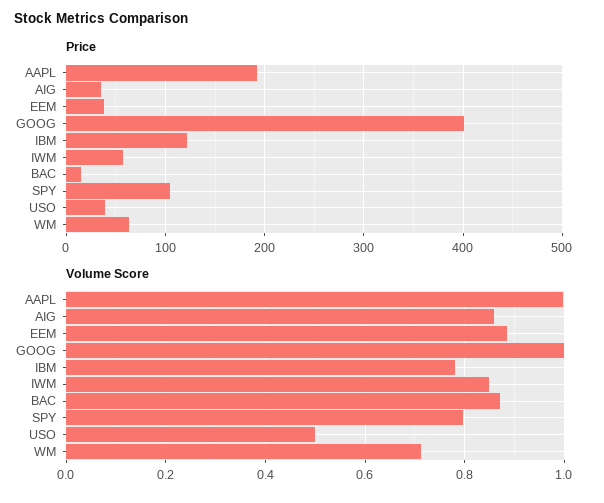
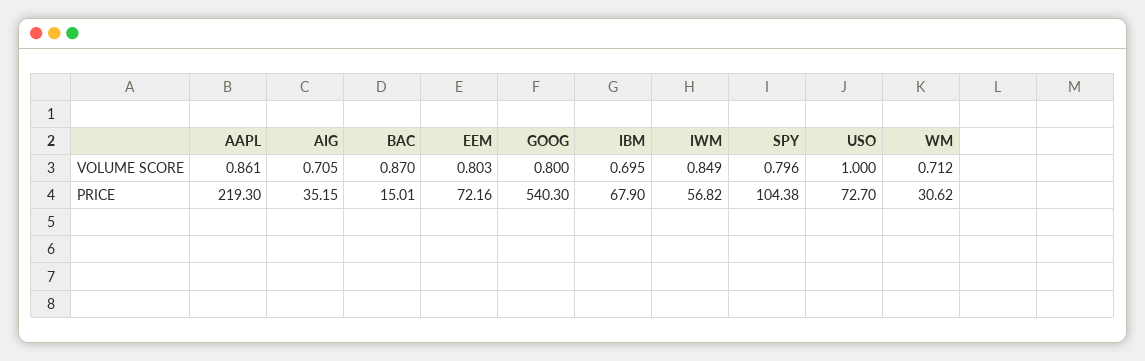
  {
    "Price": {
-     "AAPL": 190,
+     "AAPL": 219.3,
      "AIG": 35.15,
-     "EEM": 40,
+     "EEM": 72.16,
-     "GOOG": 400,
+     "GOOG": 540.3,
-     "IBM": 120,
+     "IBM": 67.9,
      "IWM": 56.82,
      "BAC": 15.01,
      "SPY": 104.38,
-     "USO": 40,
+     "USO": 72.7,
-     "WM": 60
+     "WM": 30.62
    },
    "Volume Score": {
-     "AAPL": 1,
+     "AAPL": 0.861,
-     "AIG": 0.86,
+     "AIG": 0.705,
-     "EEM": 0.88,
+     "EEM": 0.803,
-     "GOOG": 1,
+     "GOOG": 0.8,
-     "IBM": 0.78,
+     "IBM": 0.695,
      "IWM": 0.849,
      "BAC": 0.87,
      "SPY": 0.796,
-     "USO": 0.5,
+     "USO": 1,
      "WM": 0.712
    }
  }

